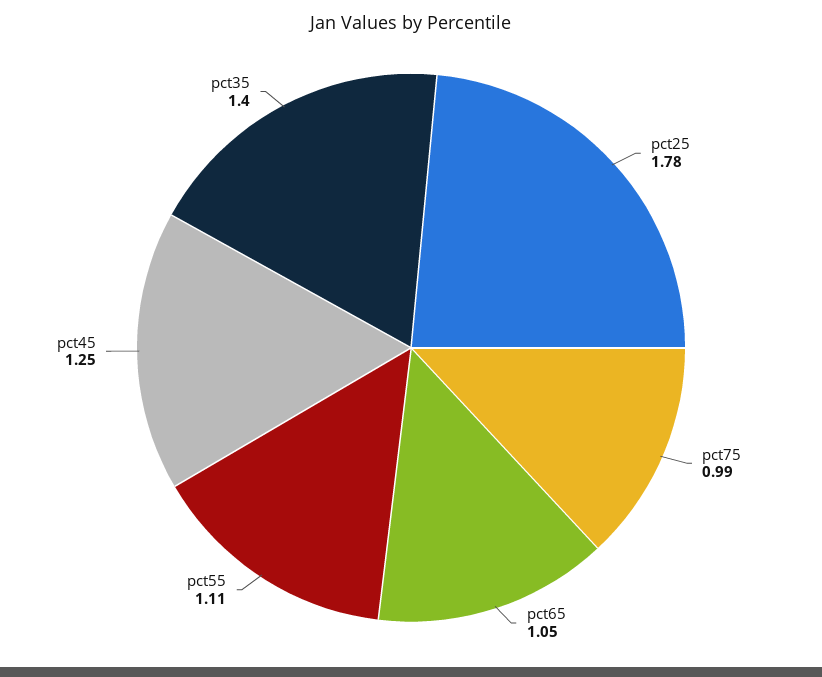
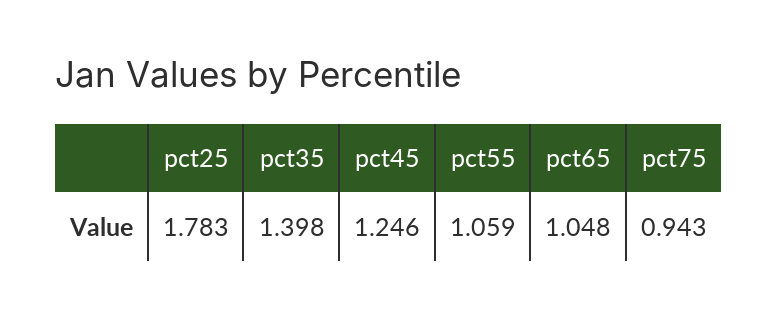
  {
    "pct25": 1.783,
-   "pct75": 0.99,
+   "pct75": 0.943,
    "pct65": 1.048,
-   "pct55": 1.11,
+   "pct55": 1.059,
    "pct45": 1.246,
    "pct35": 1.398
  }

